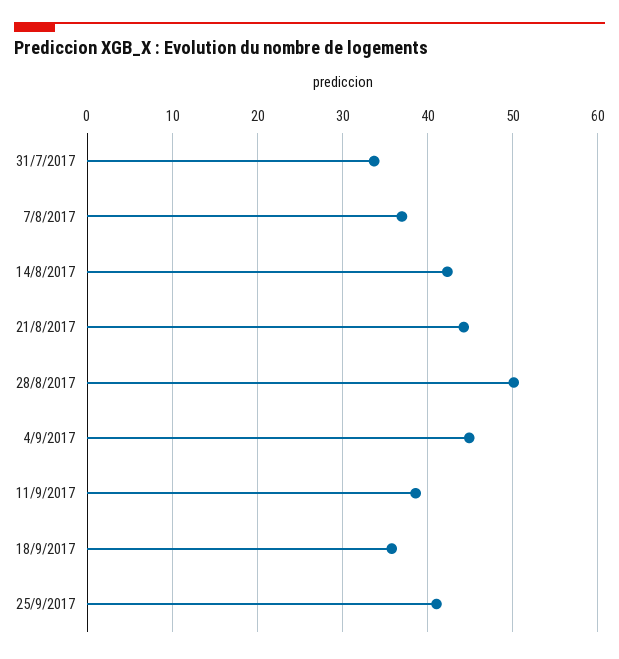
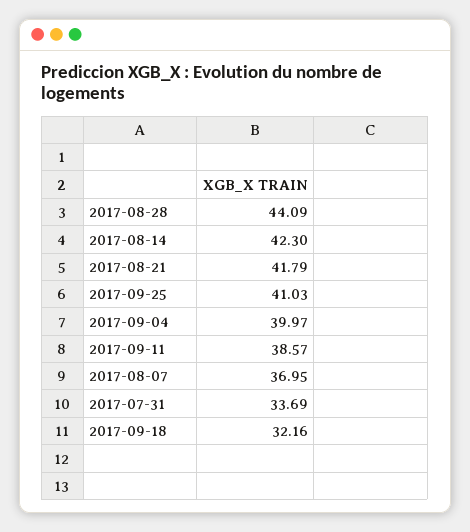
  {
    "31/7/2017": 33.69,
    "7/8/2017": 36.95,
    "14/8/2017": 42.3,
-   "21/8/2017": 44,
+   "21/8/2017": 41.79,
-   "28/8/2017": 50,
+   "28/8/2017": 44.09,
-   "4/9/2017": 45,
+   "4/9/2017": 39.97,
    "11/9/2017": 38.57,
-   "18/9/2017": 36,
+   "18/9/2017": 32.16,
    "25/9/2017": 41.03
  }

